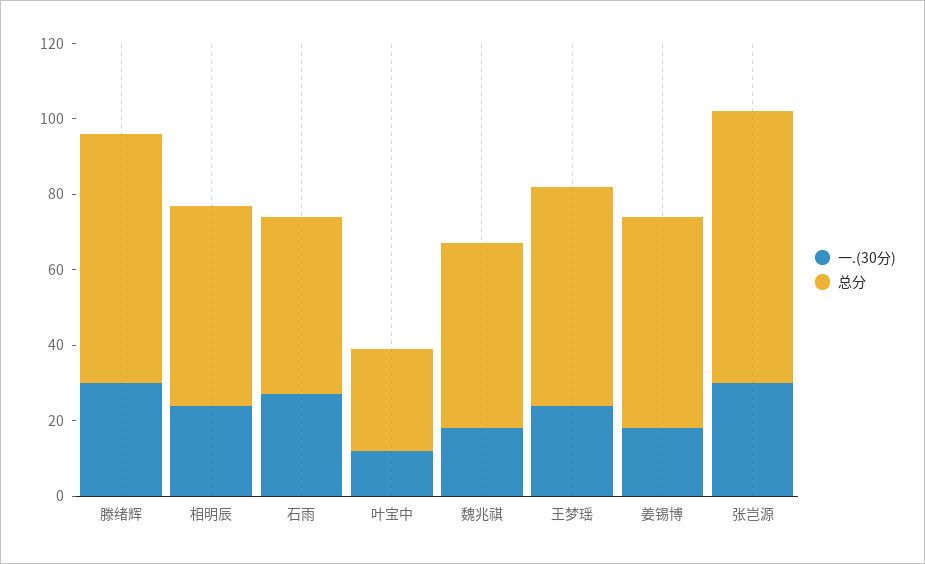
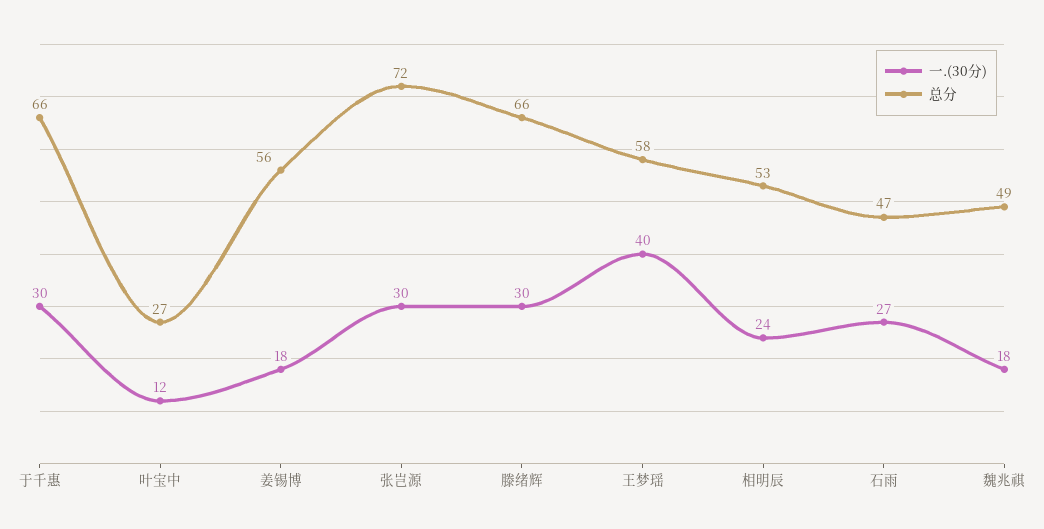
  {
    "一.(30分)": {
      "滕绪辉": 30,
      "相明辰": 24,
      "石雨": 27,
      "叶宝中": 12,
      "魏兆祺": 18,
-     "王梦瑶": 25,
+     "王梦瑶": 40,
      "姜锡博": 18,
-     "张岂源": 30
+     "张岂源": 30,
+     "于千惠": 30
    },
    "总分": {
      "滕绪辉": 66,
      "相明辰": 53,
      "石雨": 47,
      "叶宝中": 27,
      "魏兆祺": 49,
      "王梦瑶": 58,
      "姜锡博": 56,
-     "张岂源": 72
+     "张岂源": 72,
+     "于千惠": 66
    }
  }

